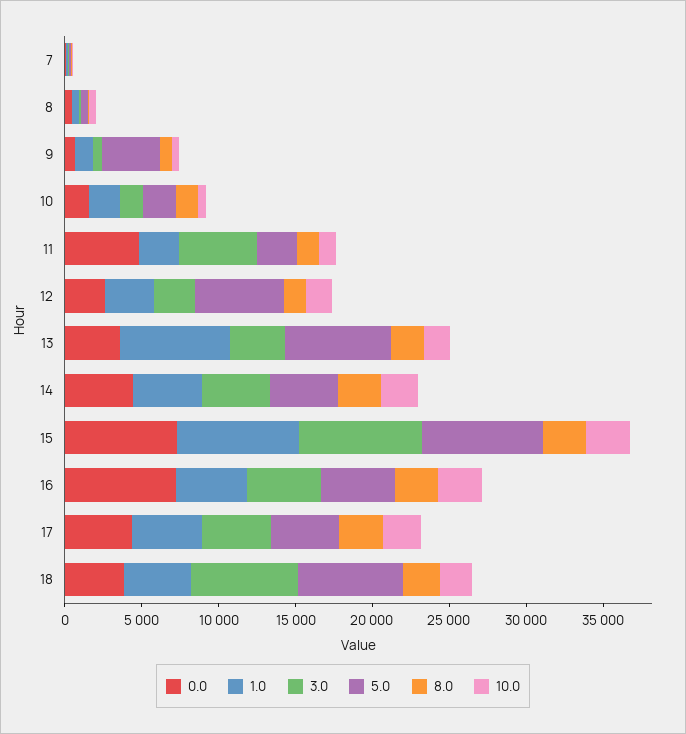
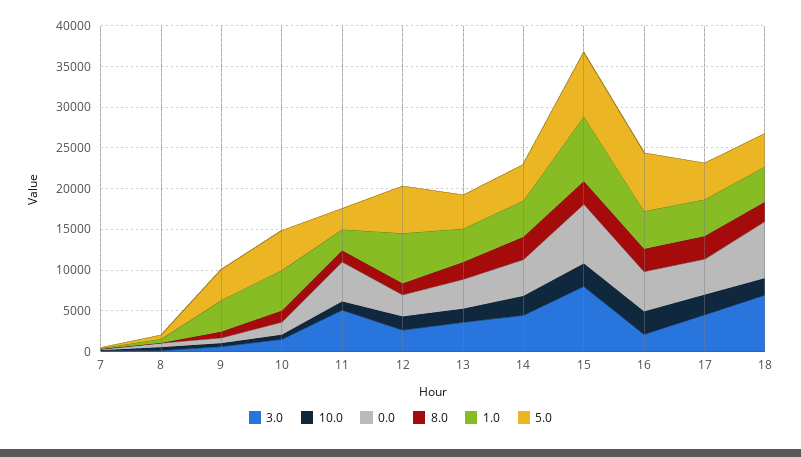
  {
    "0.0": {
      "7": 0,
      "8": 0,
      "9": 1000,
      "10": 2000,
      "11": 5000,
      "12": 3000,
      "13": 4000,
      "14": 4000,
      "15": 7000,
-     "16": 7000,
+     "16": 5000,
      "17": 4000,
-     "18": 4000
+     "18": 7000
    },
    "1.0": {
      "7": 0,
      "8": 0,
-     "9": 1000,
+     "9": 4000,
-     "10": 2000,
+     "10": 5000,
      "11": 3000,
-     "12": 3000,
+     "12": 6000,
-     "13": 7000,
+     "13": 4000,
      "14": 4000,
      "15": 8000,
      "16": 5000,
      "17": 5000,
      "18": 4000
    },
    "3.0": {
      "7": 0,
      "8": 0,
      "9": 1000,
      "10": 1000,
      "11": 5000,
      "12": 3000,
      "13": 4000,
      "14": 4000,
      "15": 8000,
-     "16": 5000,
+     "16": 2000,
      "17": 4000,
      "18": 7000
    },
    "5.0": {
      "7": 0,
      "8": 0,
      "9": 4000,
-     "10": 2000,
+     "10": 5000,
      "11": 3000,
      "12": 6000,
-     "13": 7000,
+     "13": 4000,
      "14": 4000,
      "15": 8000,
-     "16": 5000,
+     "16": 7000,
      "17": 4000,
-     "18": 7000
+     "18": 4000
    },
    "8.0": {
      "7": 0,
      "8": 0,
      "9": 1000,
      "10": 1000,
      "11": 1000,
      "12": 1000,
      "13": 2000,
      "14": 3000,
      "15": 3000,
      "16": 3000,
      "17": 3000,
      "18": 2000
    },
    "10.0": {
      "7": 0,
      "8": 0,
      "9": 0,
      "10": 1000,
      "11": 1000,
      "12": 2000,
      "13": 2000,
      "14": 2000,
      "15": 3000,
      "16": 3000,
      "17": 2000,
      "18": 2000
    }
  }

